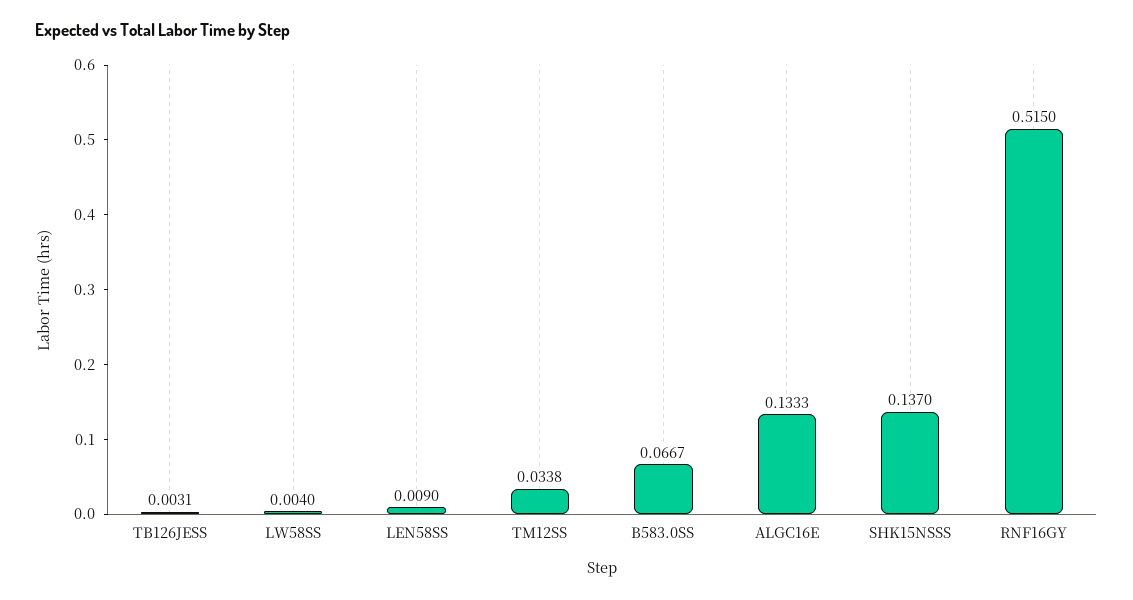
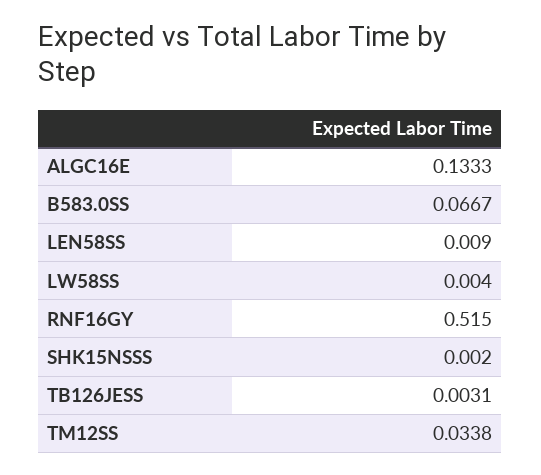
  {
    "TB126JESS": 0.0031,
    "LW58SS": 0.004,
    "LEN58SS": 0.009,
    "TM12SS": 0.0338,
    "B583.0SS": 0.0667,
    "ALGC16E": 0.1333,
-   "SHK15NSSS": 0.137,
+   "SHK15NSSS": 0.002,
    "RNF16GY": 0.515
  }

